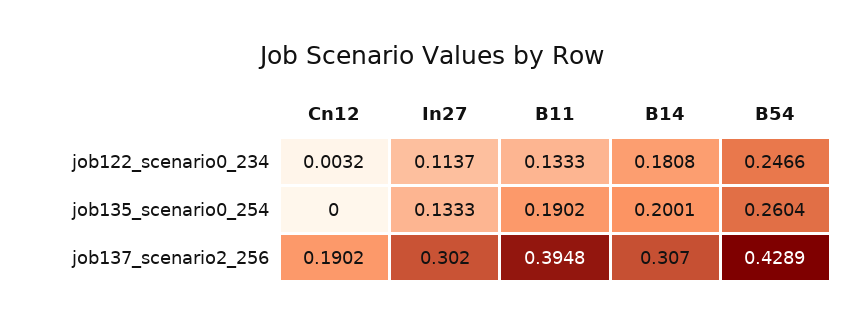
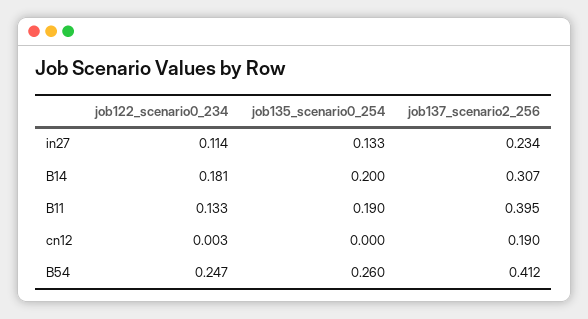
  {
    "Cn12": {
      "job122_scenario0_234": 0.0032,
      "job135_scenario0_254": 0,
      "job137_scenario2_256": 0.1902
    },
    "In27": {
      "job122_scenario0_234": 0.1137,
      "job135_scenario0_254": 0.1333,
-     "job137_scenario2_256": 0.302
+     "job137_scenario2_256": 0.234
    },
    "B11": {
      "job122_scenario0_234": 0.1333,
      "job135_scenario0_254": 0.1902,
      "job137_scenario2_256": 0.3948
    },
    "B14": {
      "job122_scenario0_234": 0.1808,
      "job135_scenario0_254": 0.2001,
      "job137_scenario2_256": 0.307
    },
    "B54": {
      "job122_scenario0_234": 0.2466,
      "job135_scenario0_254": 0.2604,
-     "job137_scenario2_256": 0.4289
+     "job137_scenario2_256": 0.412
    }
  }

